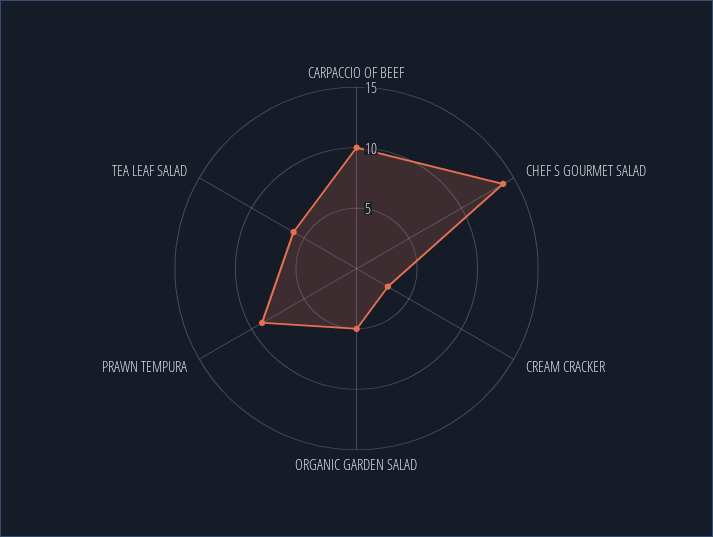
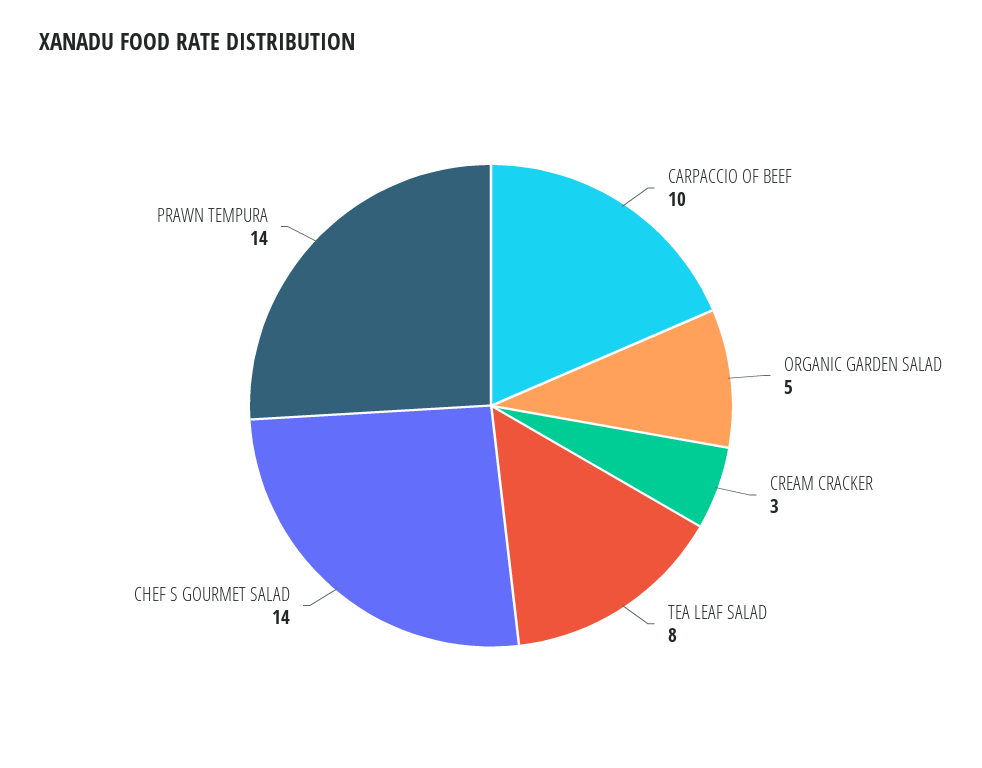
  {
    "CARPACCIO OF BEEF": 10,
    "CHEF S GOURMET SALAD": 14,
    "CREAM CRACKER": 3,
    "ORGANIC GARDEN SALAD": 5,
-   "PRAWN TEMPURA": 9,
+   "PRAWN TEMPURA": 14,
-   "TEA LEAF SALAD": 6
+   "TEA LEAF SALAD": 8
  }

